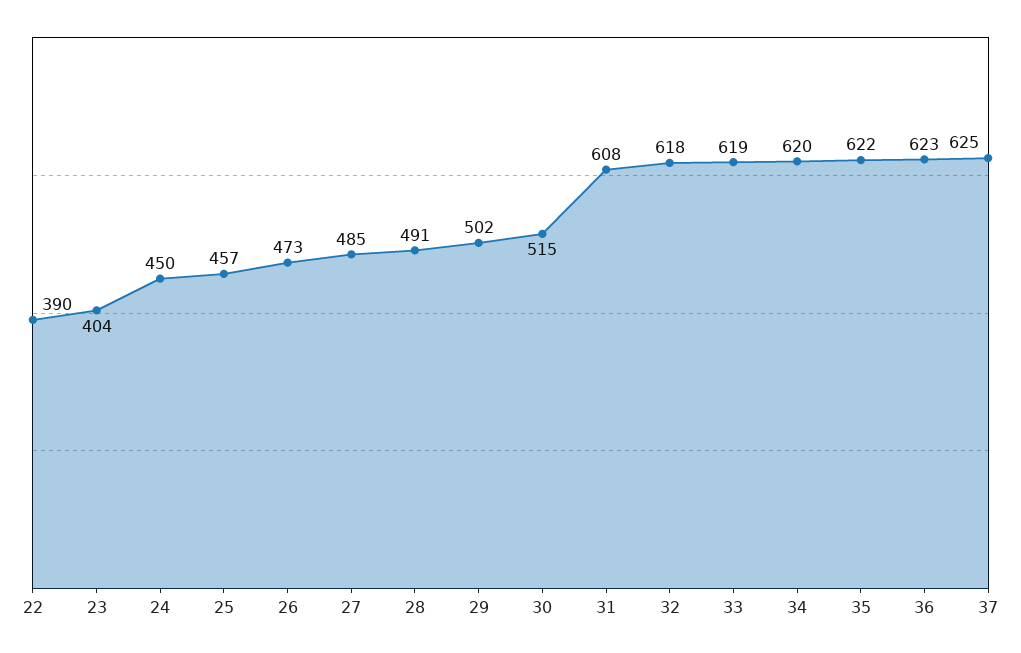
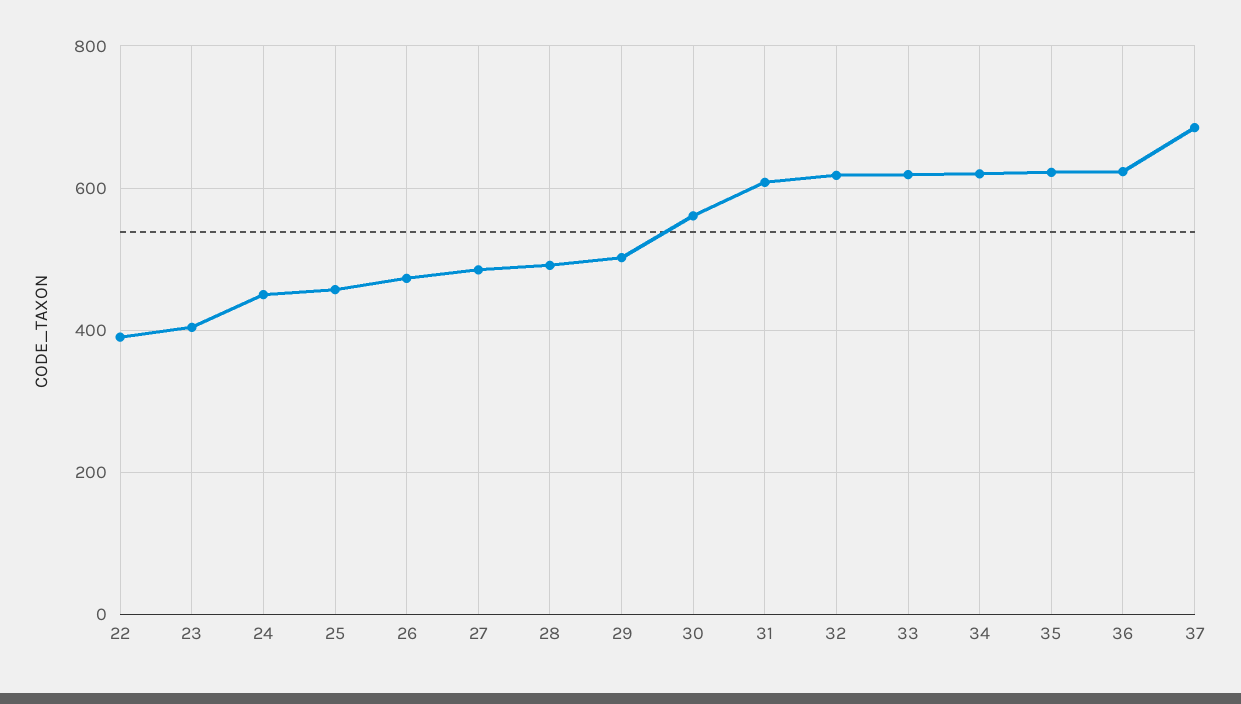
  {
    "22": 390,
    "23": 404,
    "24": 450,
    "25": 457,
    "26": 473,
    "27": 485,
    "28": 491,
    "29": 502,
-   "30": 515,
+   "30": 560,
    "31": 608,
    "32": 618,
    "33": 619,
    "34": 620,
    "35": 622,
    "36": 623,
-   "37": 625
+   "37": 680
  }

